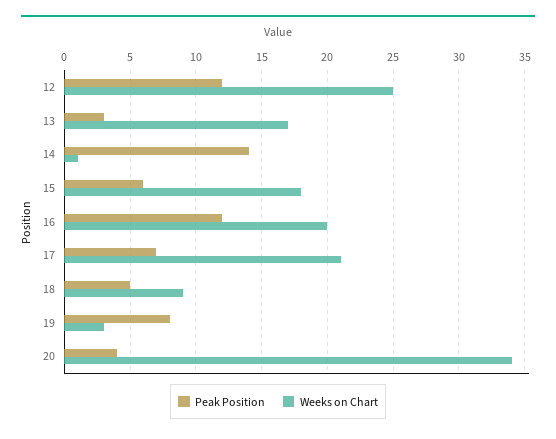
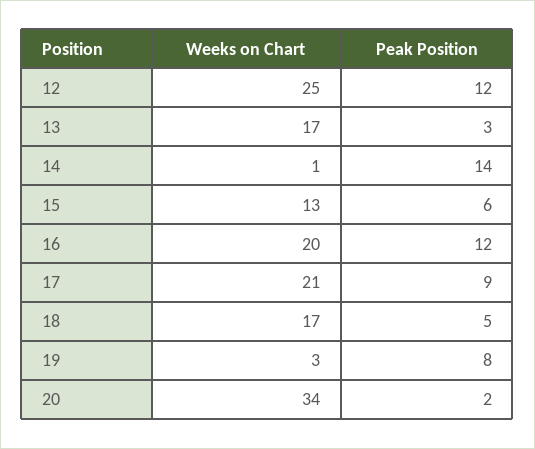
  {
    "Peak Position": {
      "12": 12,
      "13": 3,
      "14": 14,
      "15": 6,
      "16": 12,
-     "17": 7,
+     "17": 9,
      "18": 5,
      "19": 8,
-     "20": 4
+     "20": 2
    },
    "Weeks on Chart": {
      "12": 25,
      "13": 17,
      "14": 1,
-     "15": 18,
+     "15": 13,
      "16": 20,
      "17": 21,
-     "18": 9,
+     "18": 17,
      "19": 3,
      "20": 34
    }
  }

